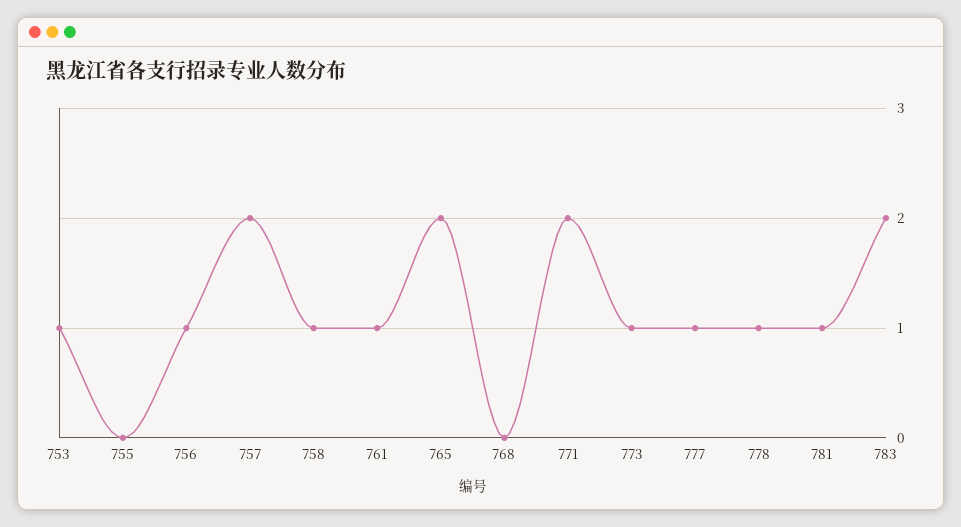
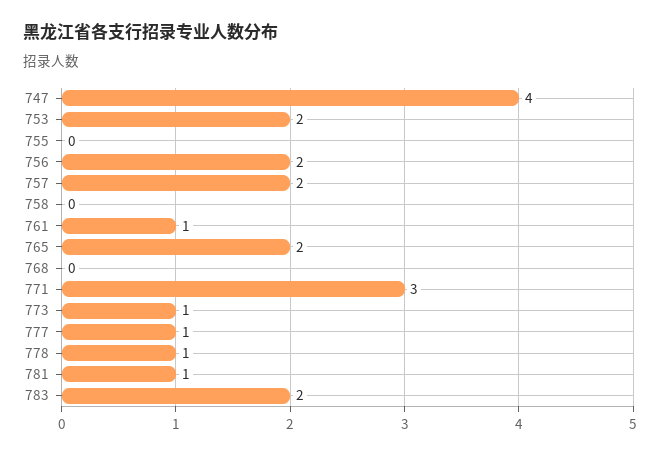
  {
-   "753": 1,
+   "753": 2,
    "755": 0,
-   "756": 1,
+   "756": 2,
    "757": 2,
-   "758": 1,
+   "758": 0,
    "761": 1,
    "765": 2,
    "768": 0,
-   "771": 2,
+   "771": 3,
    "773": 1,
    "777": 1,
    "778": 1,
    "781": 1,
-   "783": 2
+   "783": 2,
+   "747": 4
  }

